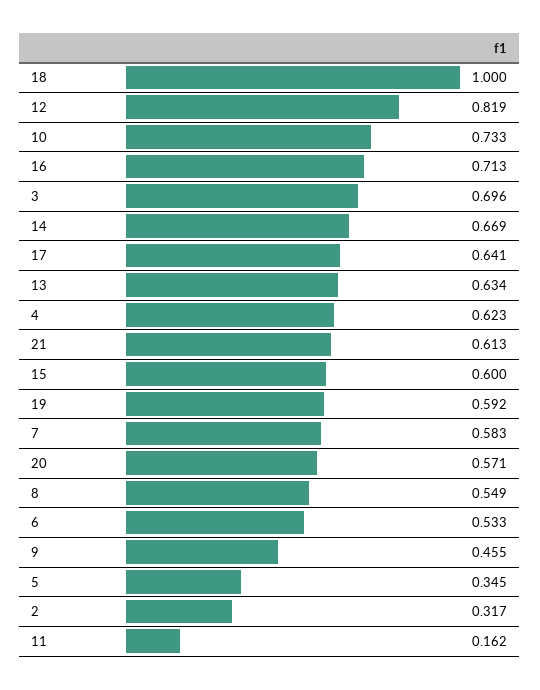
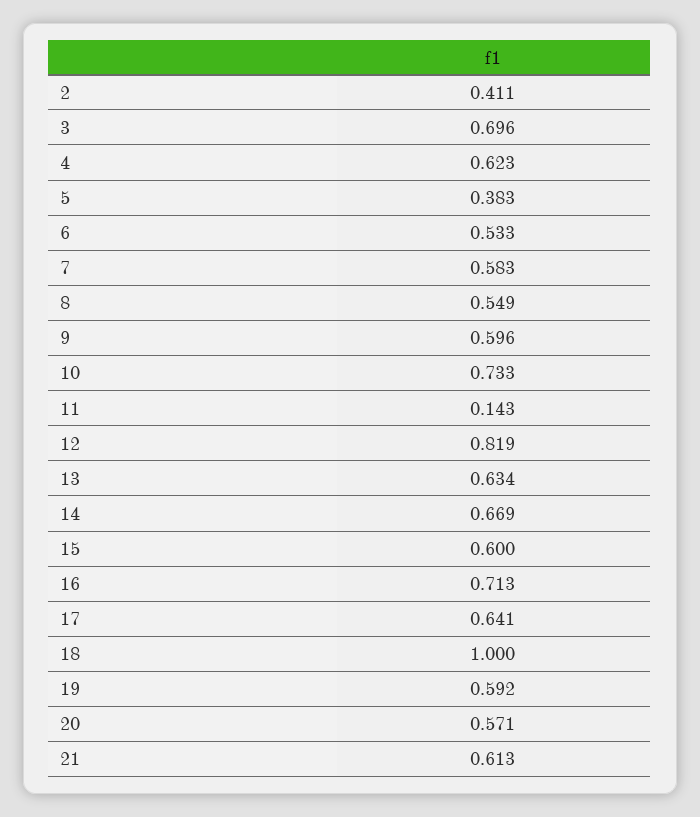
  {
    "18": 1,
    "12": 0.819,
    "10": 0.733,
    "16": 0.713,
    "3": 0.696,
    "14": 0.669,
    "17": 0.641,
    "13": 0.634,
    "4": 0.623,
    "21": 0.613,
    "15": 0.6,
    "19": 0.592,
    "7": 0.583,
    "20": 0.571,
    "8": 0.549,
    "6": 0.533,
-   "9": 0.455,
+   "9": 0.596,
-   "5": 0.345,
+   "5": 0.383,
-   "2": 0.317,
+   "2": 0.411,
-   "11": 0.162
+   "11": 0.143
  }

